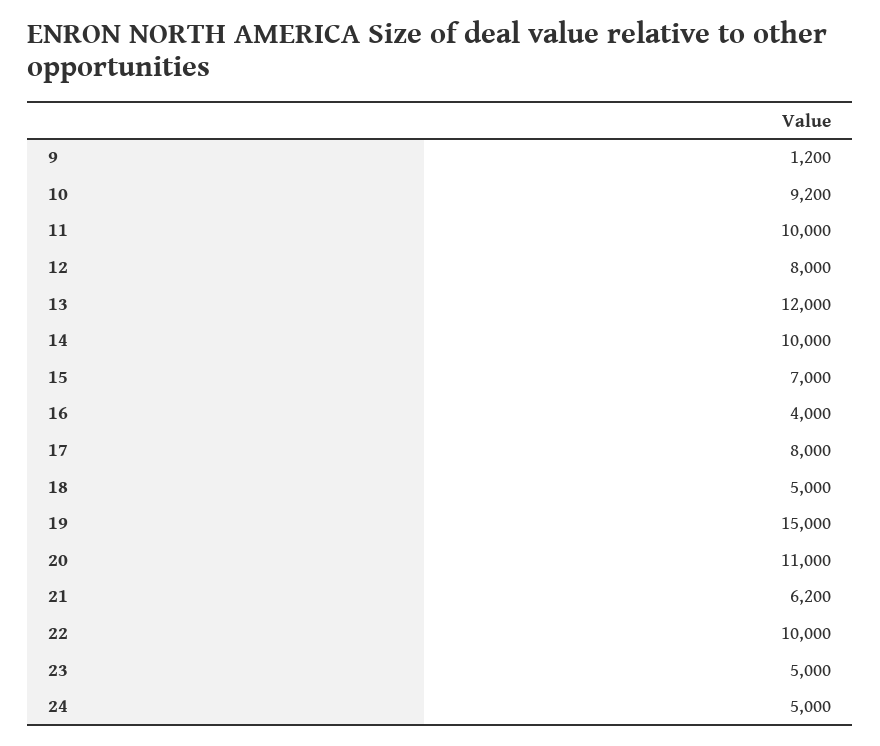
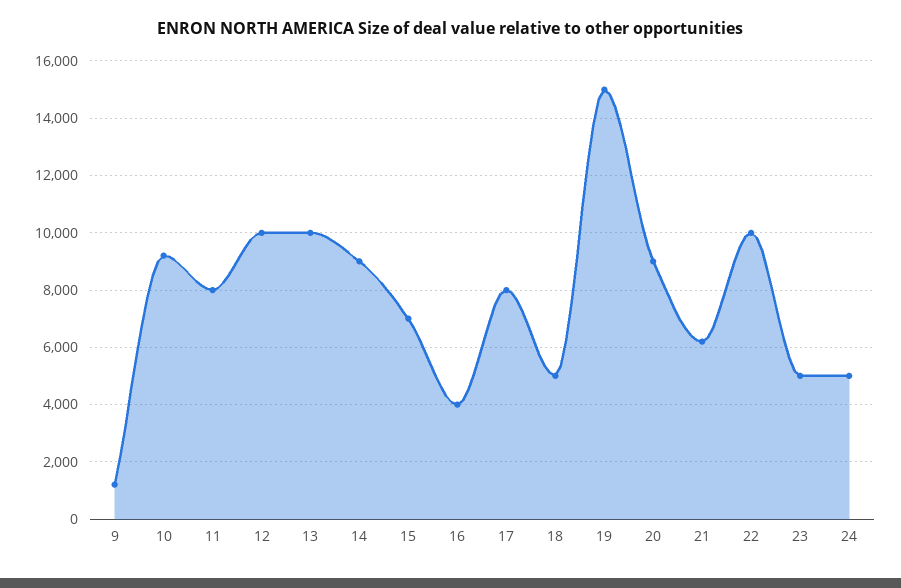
  {
    "9": 1200,
    "10": 9200,
-   "11": 10000,
+   "11": 8000,
-   "12": 8000,
+   "12": 10000,
-   "13": 12000,
+   "13": 10000,
-   "14": 10000,
+   "14": 9000,
    "15": 7000,
    "16": 4000,
    "17": 8000,
    "18": 5000,
    "19": 15000,
-   "20": 11000,
+   "20": 9000,
    "21": 6200,
    "22": 10000,
    "23": 5000,
    "24": 5000
  }

